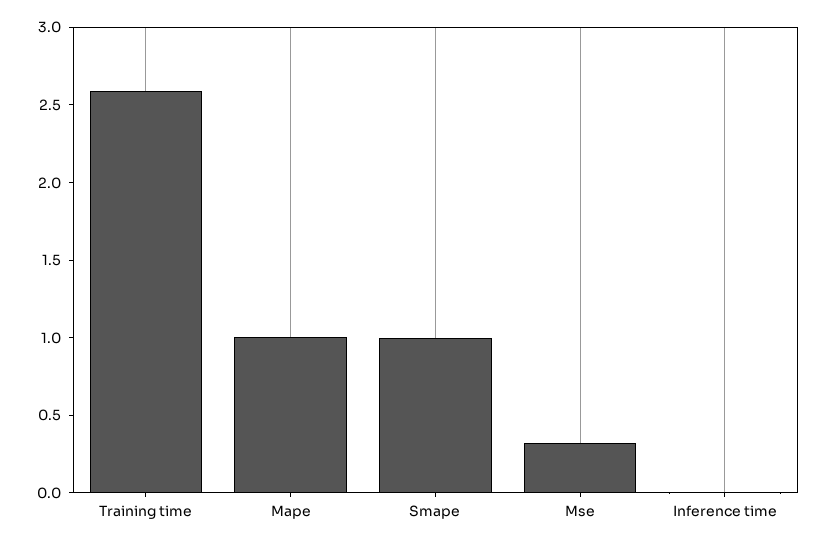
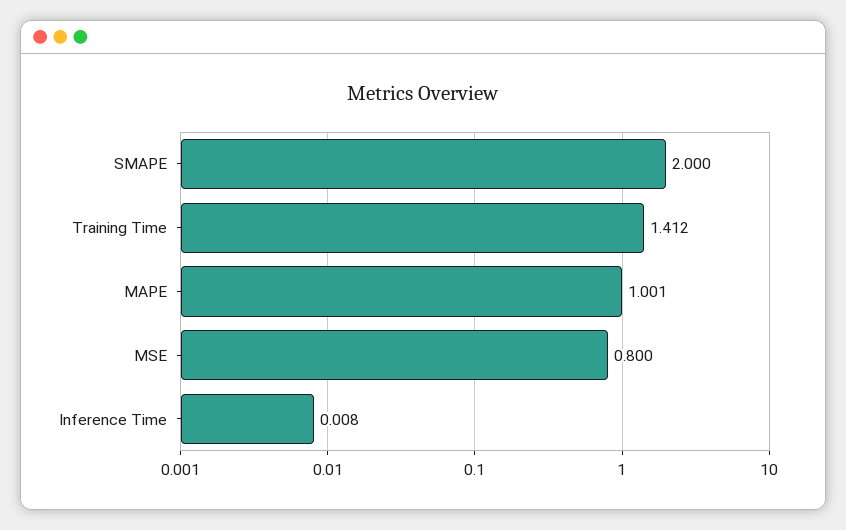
  {
-   "Training time": 2.6,
+   "Training time": 1.412,
    "Mape": 1.001,
-   "Smape": 1,
+   "Smape": 2,
-   "Mse": 0.3,
+   "Mse": 0.8,
    "Inference time": 0.008
  }

